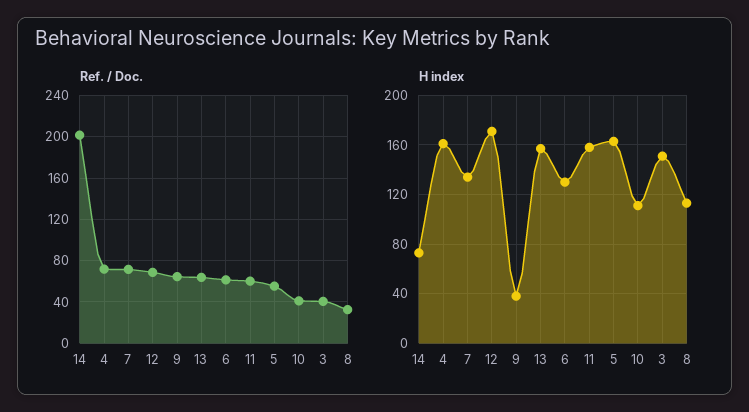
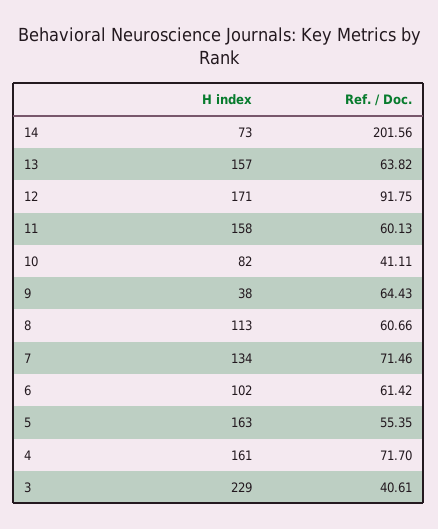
  {
    "Ref. / Doc.": {
      "14": 201.56,
      "4": 71.7,
      "7": 71.46,
-     "12": 70,
+     "12": 91.75,
      "9": 64.43,
      "13": 63.82,
      "6": 61.42,
      "11": 60.13,
      "5": 55.35,
      "10": 41.11,
      "3": 40.61,
-     "8": 30
+     "8": 60.66
    },
    "H index": {
      "14": 73,
      "4": 161,
      "7": 134,
      "12": 171,
      "9": 38,
      "13": 157,
-     "6": 130,
+     "6": 102,
      "11": 158,
      "5": 163,
-     "10": 110,
+     "10": 82,
-     "3": 150,
+     "3": 229,
      "8": 113
    }
  }

